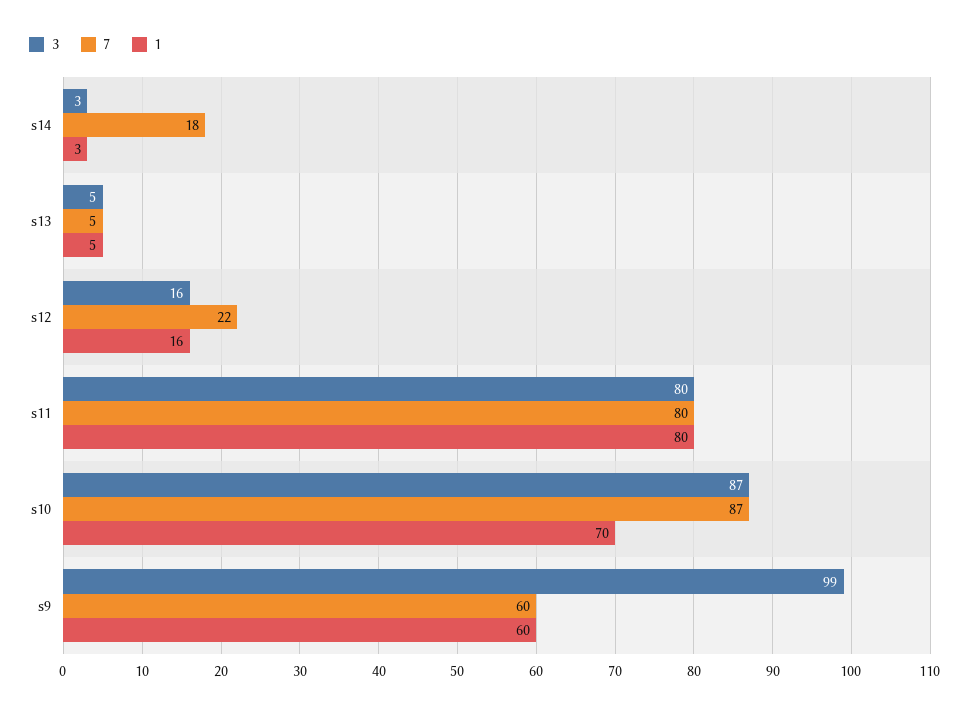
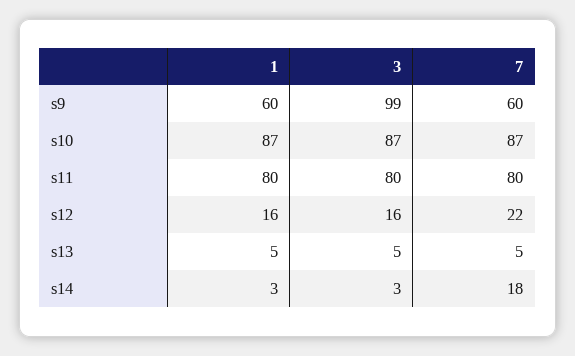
  {
    "3": {
      "s14": 3,
      "s13": 5,
      "s12": 16,
      "s11": 80,
      "s10": 87,
      "s9": 99
    },
    "7": {
      "s14": 18,
      "s13": 5,
      "s12": 22,
      "s11": 80,
      "s10": 87,
      "s9": 60
    },
    "1": {
      "s14": 3,
      "s13": 5,
      "s12": 16,
      "s11": 80,
-     "s10": 70,
+     "s10": 87,
      "s9": 60
    }
  }

